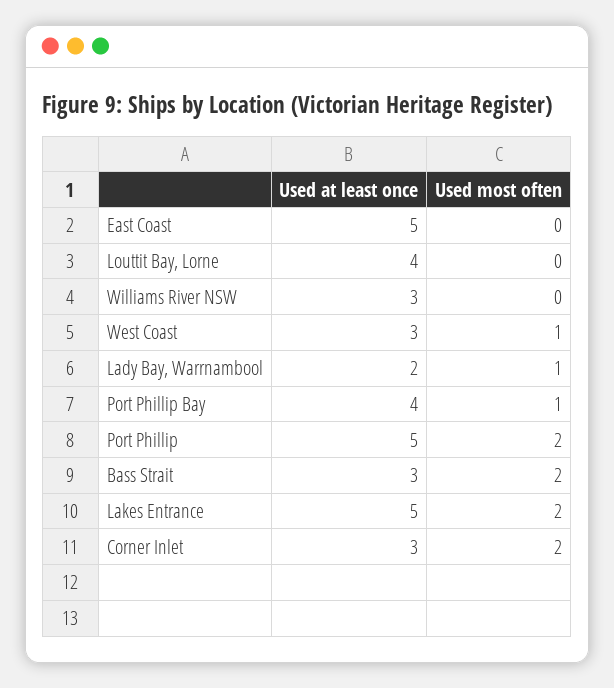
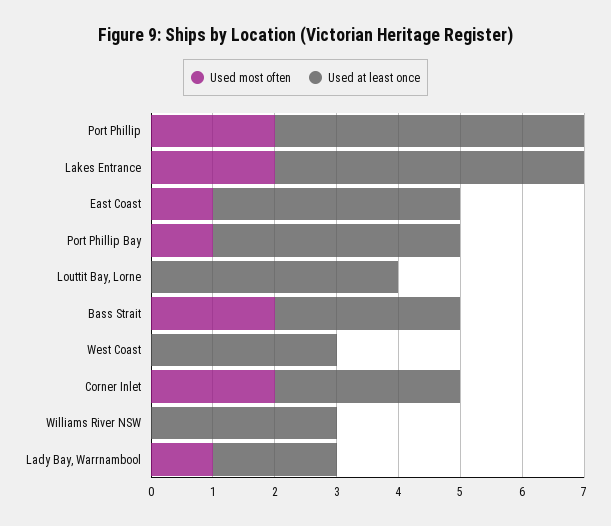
  {
    "Used at least once": {
-     "East Coast": 5,
+     "East Coast": 4,
      "Louttit Bay, Lorne": 4,
      "Williams River NSW": 3,
      "West Coast": 3,
      "Lady Bay, Warrnambool": 2,
      "Port Phillip Bay": 4,
      "Port Phillip": 5,
      "Bass Strait": 3,
      "Lakes Entrance": 5,
      "Corner Inlet": 3
    },
    "Used most often": {
-     "East Coast": 0,
+     "East Coast": 1,
      "Louttit Bay, Lorne": 0,
      "Williams River NSW": 0,
-     "West Coast": 1,
+     "West Coast": 0,
      "Lady Bay, Warrnambool": 1,
      "Port Phillip Bay": 1,
      "Port Phillip": 2,
      "Bass Strait": 2,
      "Lakes Entrance": 2,
      "Corner Inlet": 2
    }
  }

